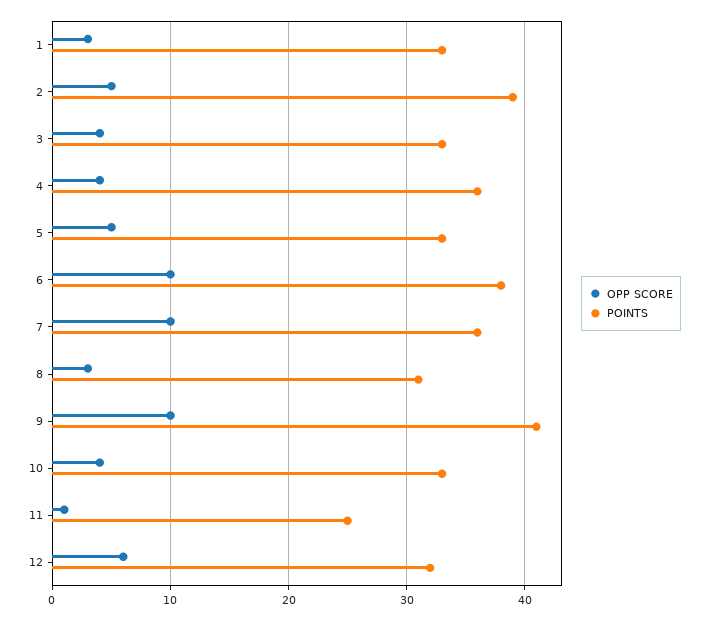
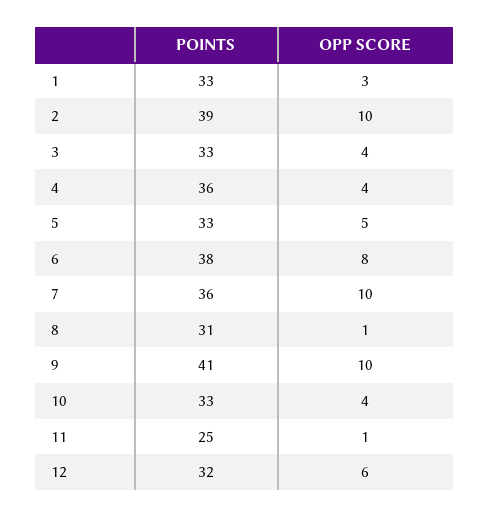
  {
    "OPP SCORE": {
      "1": 3,
-     "2": 5,
+     "2": 10,
      "3": 4,
      "4": 4,
      "5": 5,
-     "6": 10,
+     "6": 8,
      "7": 10,
-     "8": 3,
+     "8": 1,
      "9": 10,
      "10": 4,
      "11": 1,
      "12": 6
    },
    "POINTS": {
      "1": 33,
      "2": 39,
      "3": 33,
      "4": 36,
      "5": 33,
      "6": 38,
      "7": 36,
      "8": 31,
      "9": 41,
      "10": 33,
      "11": 25,
      "12": 32
    }
  }

